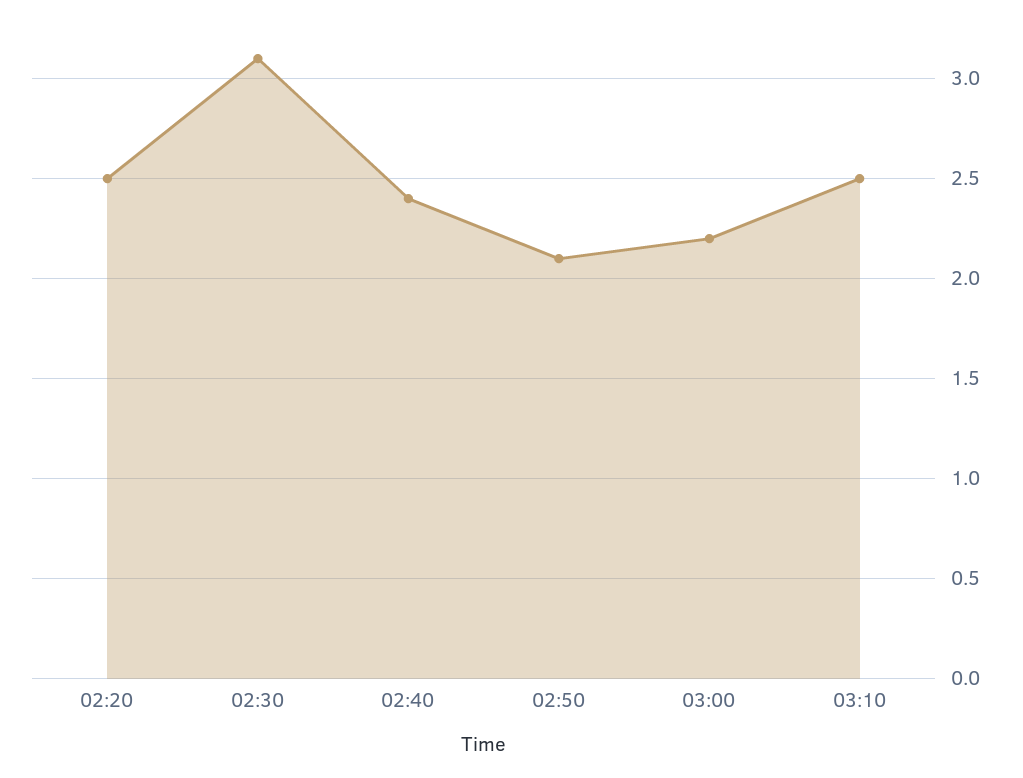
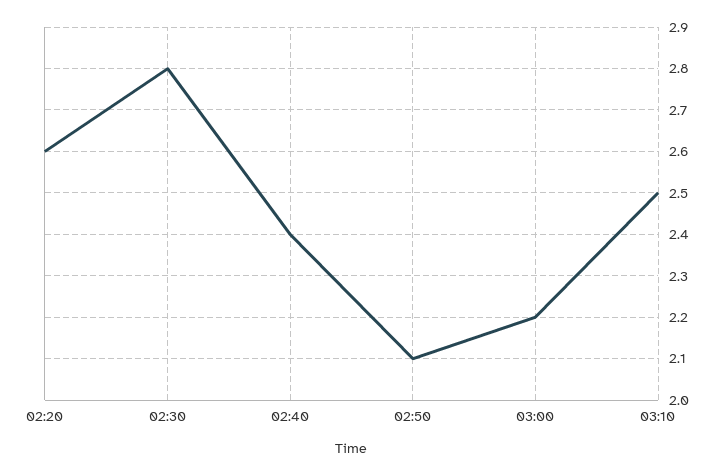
  {
-   "02:20": 2.5,
+   "02:20": 2.6,
-   "02:30": 3.1,
+   "02:30": 2.8,
    "02:40": 2.4,
    "02:50": 2.1,
    "03:00": 2.2,
    "03:10": 2.5
  }

